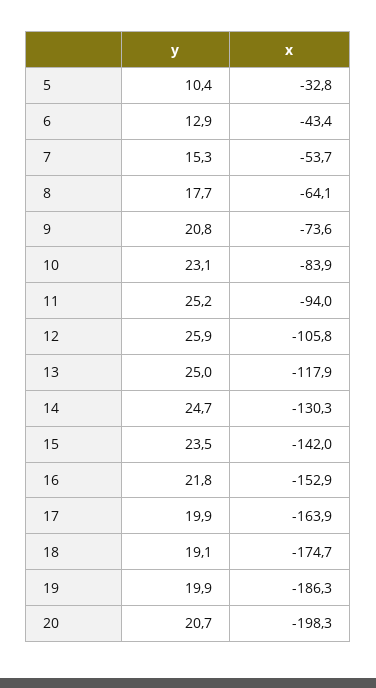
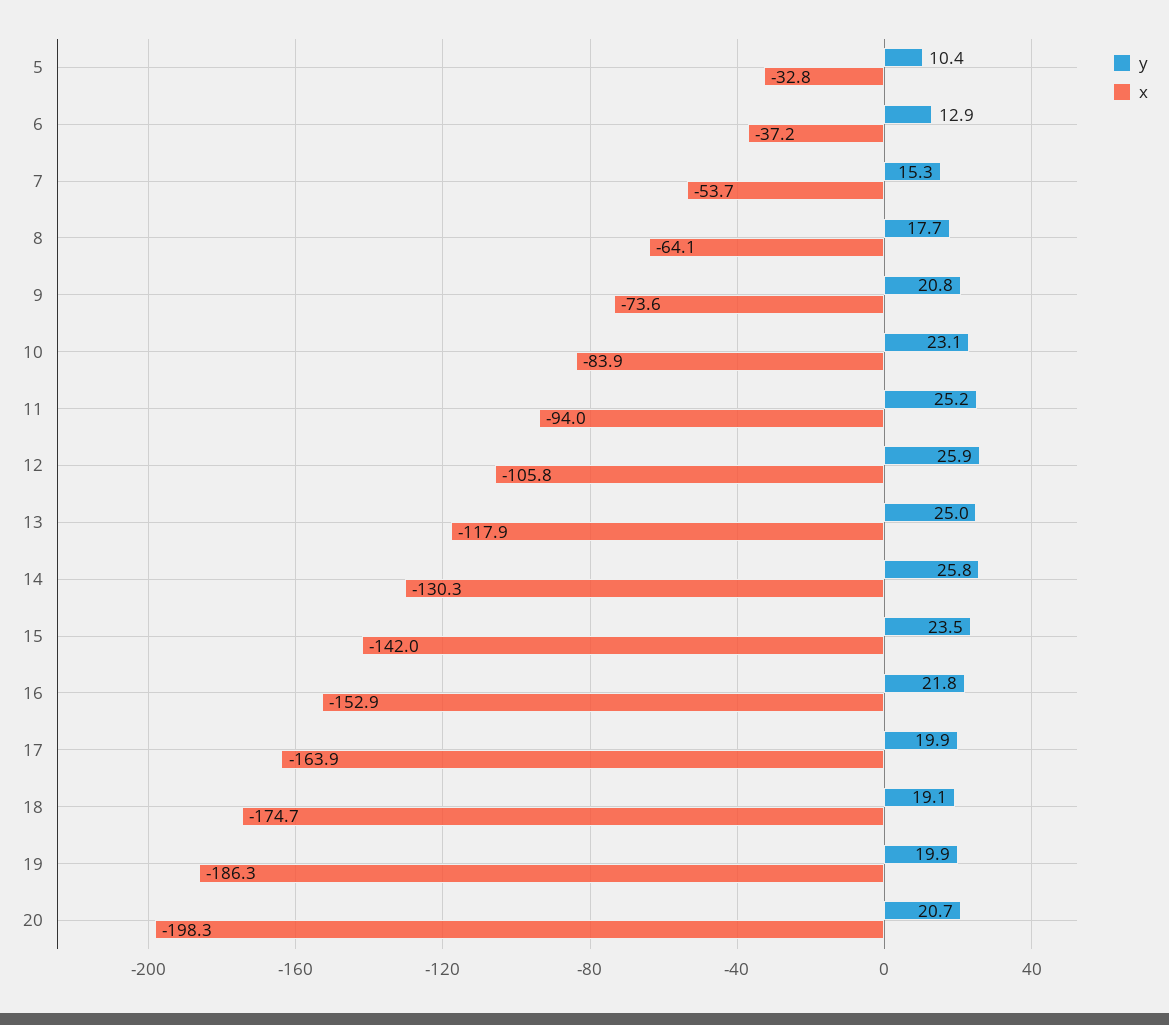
  {
    "y": {
      "5": 10.4,
      "6": 12.9,
      "7": 15.3,
      "8": 17.7,
      "9": 20.8,
      "10": 23.1,
      "11": 25.2,
      "12": 25.9,
      "13": 25,
-     "14": 24.7,
+     "14": 25.8,
      "15": 23.5,
      "16": 21.8,
      "17": 19.9,
      "18": 19.1,
      "19": 19.9,
      "20": 20.7
    },
    "x": {
      "5": -32.8,
-     "6": -43.4,
+     "6": -37.2,
      "7": -53.7,
      "8": -64.1,
      "9": -73.6,
      "10": -83.9,
      "11": -94,
      "12": -105.8,
      "13": -117.9,
      "14": -130.3,
      "15": -142,
      "16": -152.9,
      "17": -163.9,
      "18": -174.7,
      "19": -186.3,
      "20": -198.3
    }
  }

